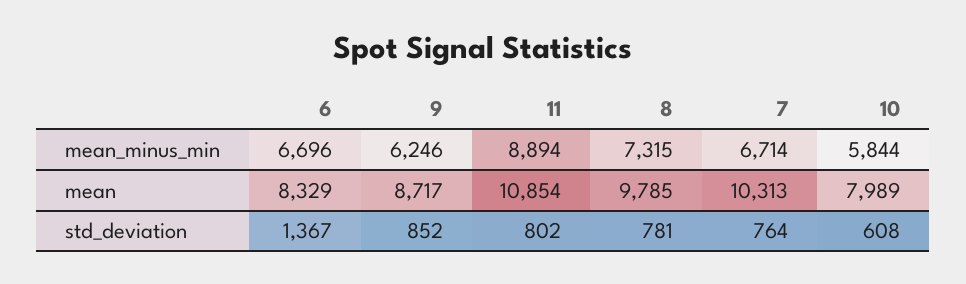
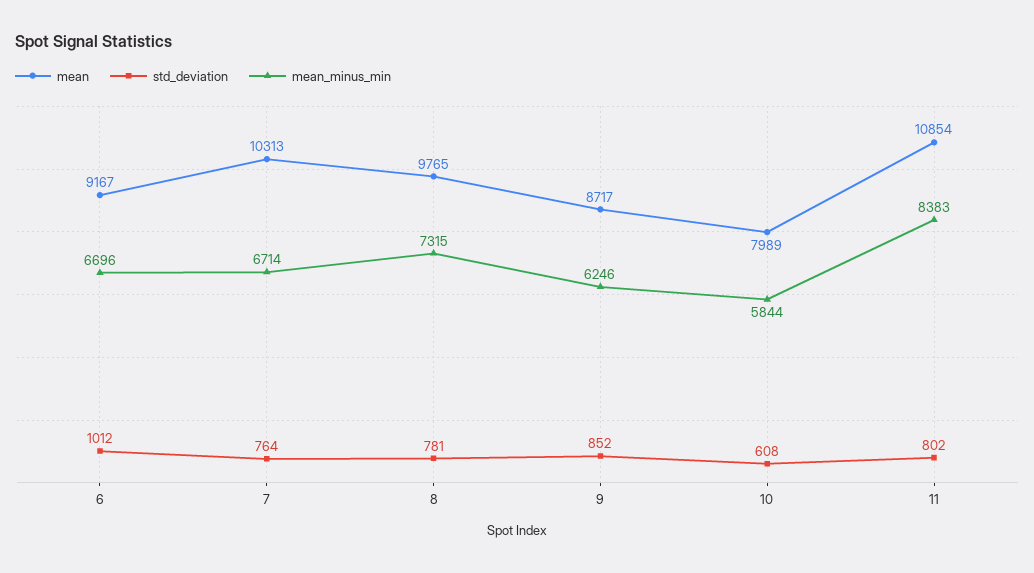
  {
    "mean_minus_min": {
      "6": 6696,
      "9": 6246,
-     "11": 8894,
+     "11": 8383,
      "8": 7315,
      "7": 6714,
      "10": 5844
    },
    "mean": {
-     "6": 8329,
+     "6": 9167,
      "9": 8717,
      "11": 10854,
-     "8": 9785,
+     "8": 9765,
      "7": 10313,
      "10": 7989
    },
    "std_deviation": {
-     "6": 1367,
+     "6": 1012,
      "9": 852,
      "11": 802,
      "8": 781,
      "7": 764,
      "10": 608
    }
  }

